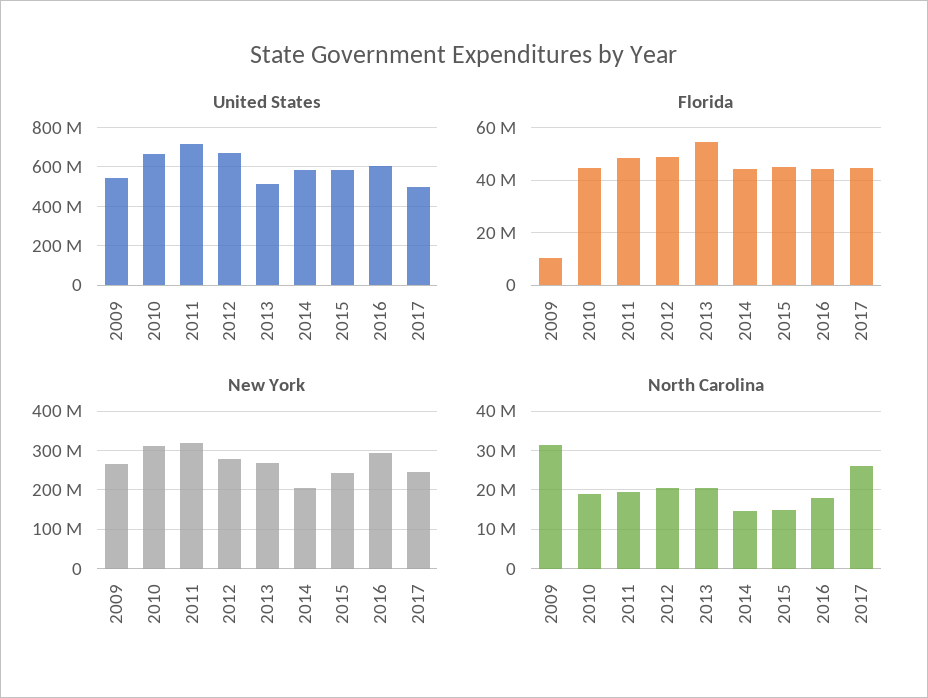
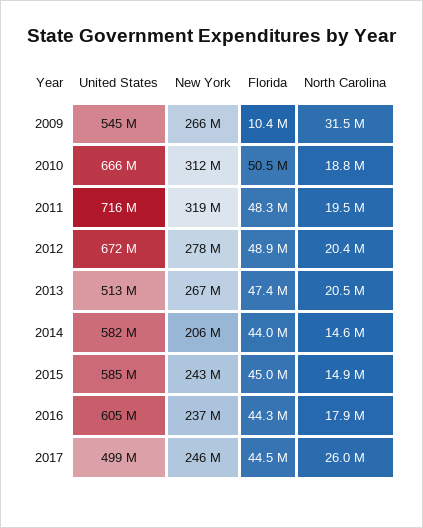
  {
    "United States": {
      "2009": 545000000,
      "2010": 666000000,
      "2011": 716000000,
      "2012": 672000000,
      "2013": 513000000,
      "2014": 582000000,
      "2015": 585000000,
      "2016": 605000000,
      "2017": 499000000
    },
    "Florida": {
      "2009": 10400000,
-     "2010": 45000000,
+     "2010": 50500000,
      "2011": 48300000,
      "2012": 48900000,
-     "2013": 55000000,
+     "2013": 47400000,
      "2014": 44000000,
      "2015": 45000000,
      "2016": 44300000,
      "2017": 44500000
    },
    "New York": {
      "2009": 266000000,
      "2010": 312000000,
      "2011": 319000000,
      "2012": 278000000,
      "2013": 267000000,
      "2014": 206000000,
      "2015": 243000000,
-     "2016": 300000000,
+     "2016": 237000000,
      "2017": 246000000
    },
    "North Carolina": {
      "2009": 31500000,
      "2010": 18800000,
      "2011": 19500000,
      "2012": 20400000,
      "2013": 20500000,
      "2014": 14600000,
      "2015": 14900000,
      "2016": 17900000,
      "2017": 26000000
    }
  }

